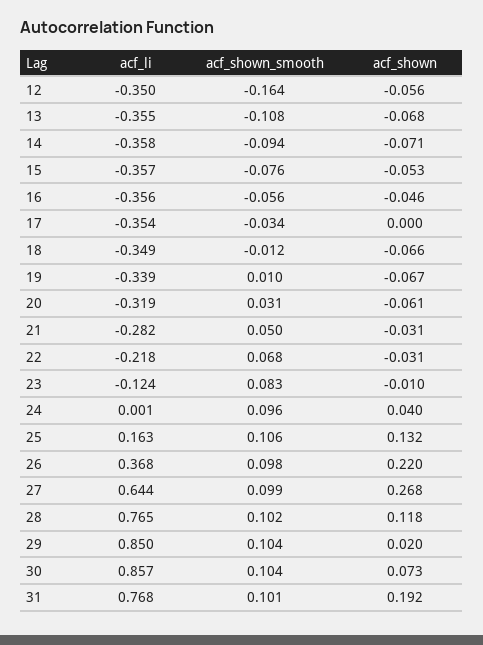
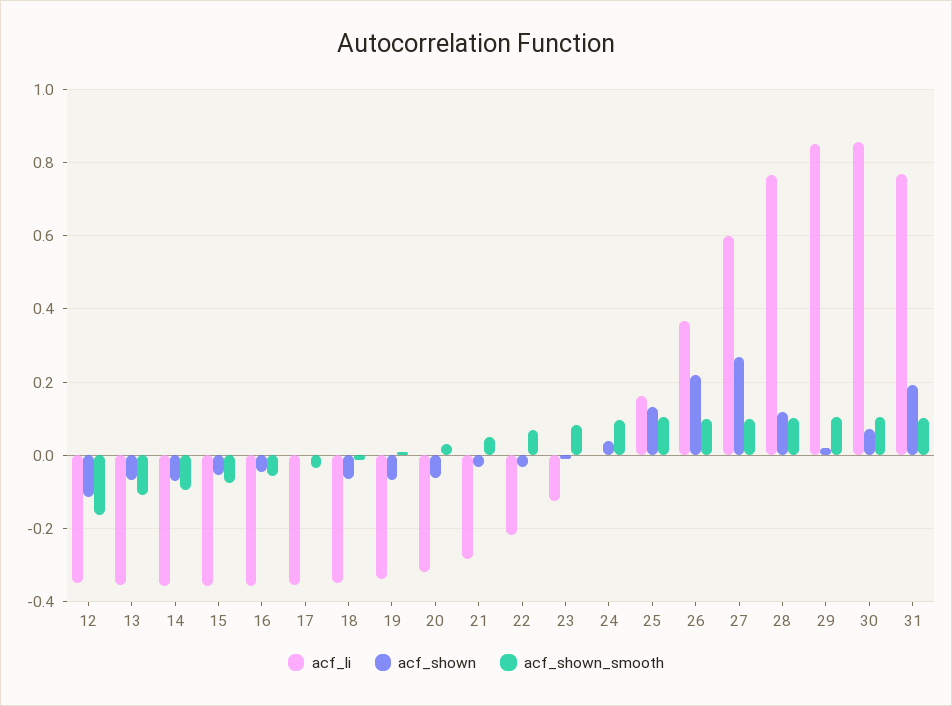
  {
    "acf_li": {
      "12": -0.35,
      "13": -0.355,
      "14": -0.358,
      "15": -0.357,
      "16": -0.356,
      "17": -0.354,
      "18": -0.349,
      "19": -0.339,
      "20": -0.319,
      "21": -0.282,
      "22": -0.218,
      "23": -0.124,
      "24": 0.001,
      "25": 0.163,
      "26": 0.368,
-     "27": 0.644,
+     "27": 0.6,
      "28": 0.765,
      "29": 0.85,
      "30": 0.857,
      "31": 0.768
    },
    "acf_shown_smooth": {
      "12": -0.164,
      "13": -0.108,
      "14": -0.094,
      "15": -0.076,
      "16": -0.056,
      "17": -0.034,
      "18": -0.012,
      "19": 0.01,
      "20": 0.031,
      "21": 0.05,
      "22": 0.068,
      "23": 0.083,
      "24": 0.096,
      "25": 0.106,
      "26": 0.098,
      "27": 0.099,
      "28": 0.102,
      "29": 0.104,
      "30": 0.104,
      "31": 0.101
    },
    "acf_shown": {
-     "12": -0.056,
+     "12": -0.12,
      "13": -0.068,
      "14": -0.071,
      "15": -0.053,
      "16": -0.046,
      "17": 0,
      "18": -0.066,
      "19": -0.067,
      "20": -0.061,
      "21": -0.031,
      "22": -0.031,
      "23": -0.01,
      "24": 0.04,
      "25": 0.132,
      "26": 0.22,
      "27": 0.268,
      "28": 0.118,
      "29": 0.02,
      "30": 0.073,
      "31": 0.192
    }
  }

